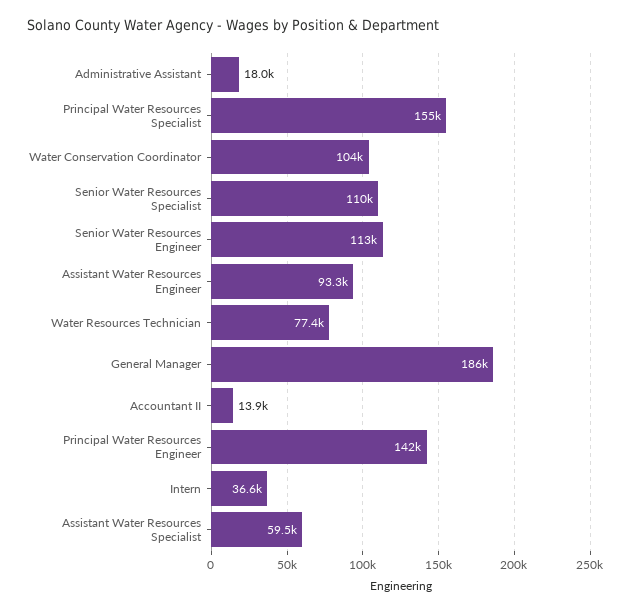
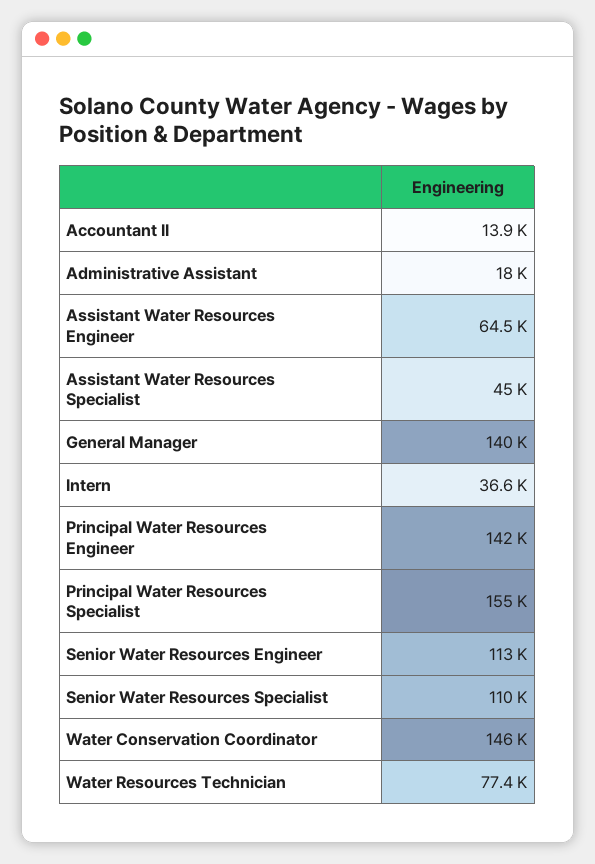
  {
    "Administrative Assistant": 18000,
    "Principal Water Resources Specialist": 155000,
-   "Water Conservation Coordinator": 104000,
+   "Water Conservation Coordinator": 146000,
    "Senior Water Resources Specialist": 110000,
    "Senior Water Resources Engineer": 113000,
-   "Assistant Water Resources Engineer": 93300,
+   "Assistant Water Resources Engineer": 64500,
    "Water Resources Technician": 77400,
-   "General Manager": 186000,
+   "General Manager": 140000,
    "Accountant II": 13900,
    "Principal Water Resources Engineer": 142000,
    "Intern": 36600,
-   "Assistant Water Resources Specialist": 59500
+   "Assistant Water Resources Specialist": 45000
  }

